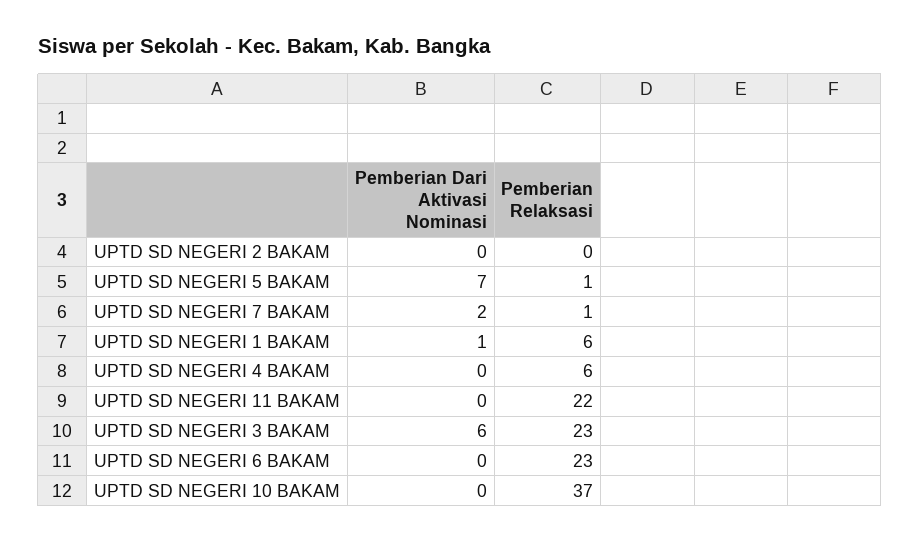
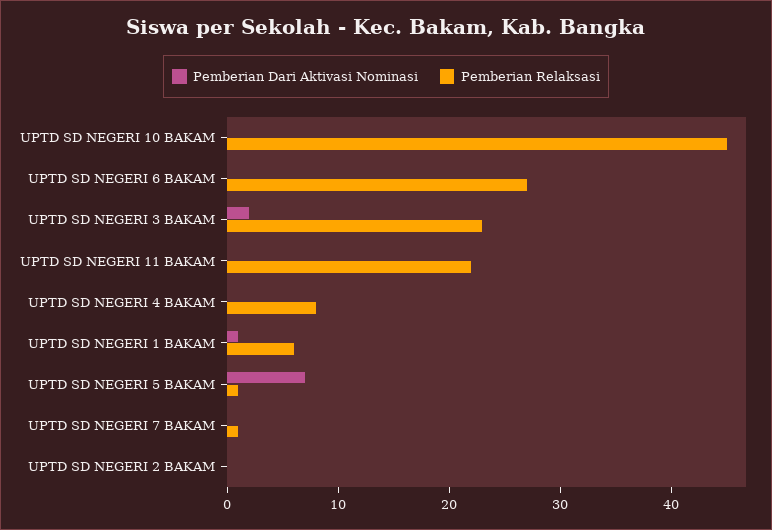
  {
    "Pemberian Dari Aktivasi Nominasi": {
      "UPTD SD NEGERI 2 BAKAM": 0,
      "UPTD SD NEGERI 5 BAKAM": 7,
-     "UPTD SD NEGERI 7 BAKAM": 2,
+     "UPTD SD NEGERI 7 BAKAM": 0,
      "UPTD SD NEGERI 1 BAKAM": 1,
      "UPTD SD NEGERI 4 BAKAM": 0,
      "UPTD SD NEGERI 11 BAKAM": 0,
-     "UPTD SD NEGERI 3 BAKAM": 6,
+     "UPTD SD NEGERI 3 BAKAM": 2,
      "UPTD SD NEGERI 6 BAKAM": 0,
      "UPTD SD NEGERI 10 BAKAM": 0
    },
    "Pemberian Relaksasi": {
      "UPTD SD NEGERI 2 BAKAM": 0,
      "UPTD SD NEGERI 5 BAKAM": 1,
      "UPTD SD NEGERI 7 BAKAM": 1,
      "UPTD SD NEGERI 1 BAKAM": 6,
-     "UPTD SD NEGERI 4 BAKAM": 6,
+     "UPTD SD NEGERI 4 BAKAM": 8,
      "UPTD SD NEGERI 11 BAKAM": 22,
      "UPTD SD NEGERI 3 BAKAM": 23,
-     "UPTD SD NEGERI 6 BAKAM": 23,
+     "UPTD SD NEGERI 6 BAKAM": 27,
-     "UPTD SD NEGERI 10 BAKAM": 37
+     "UPTD SD NEGERI 10 BAKAM": 45
    }
  }

